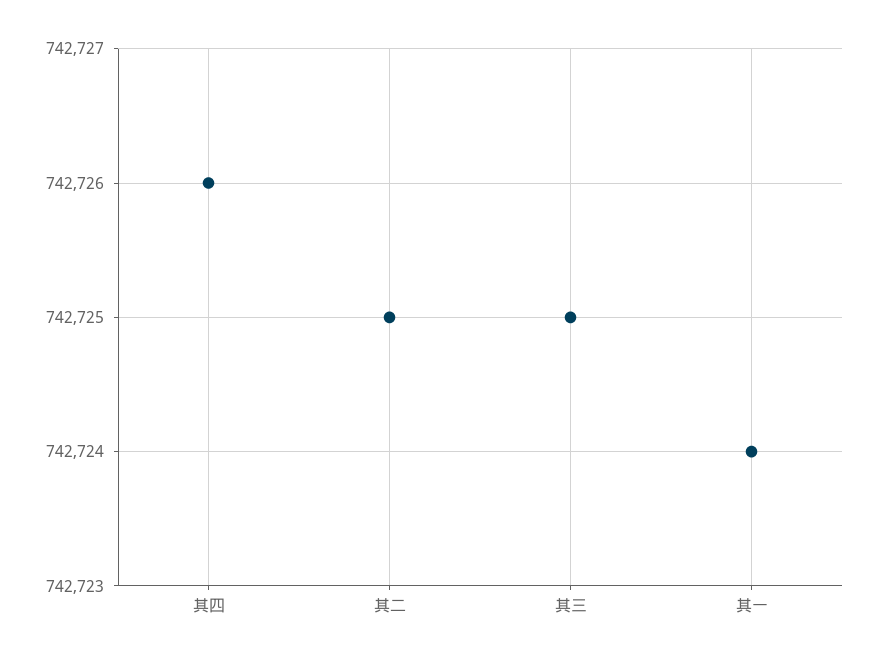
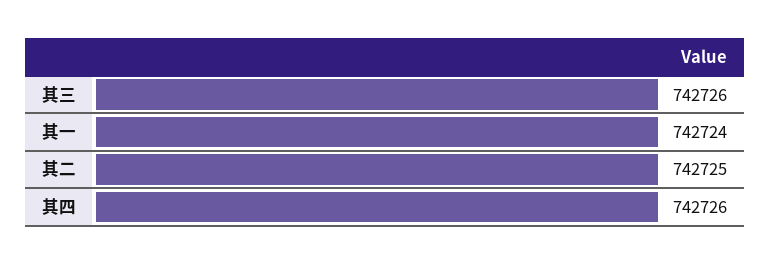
  {
    "其四": 742726,
    "其二": 742725,
-   "其三": 742725,
+   "其三": 742726,
    "其一": 742724
  }

